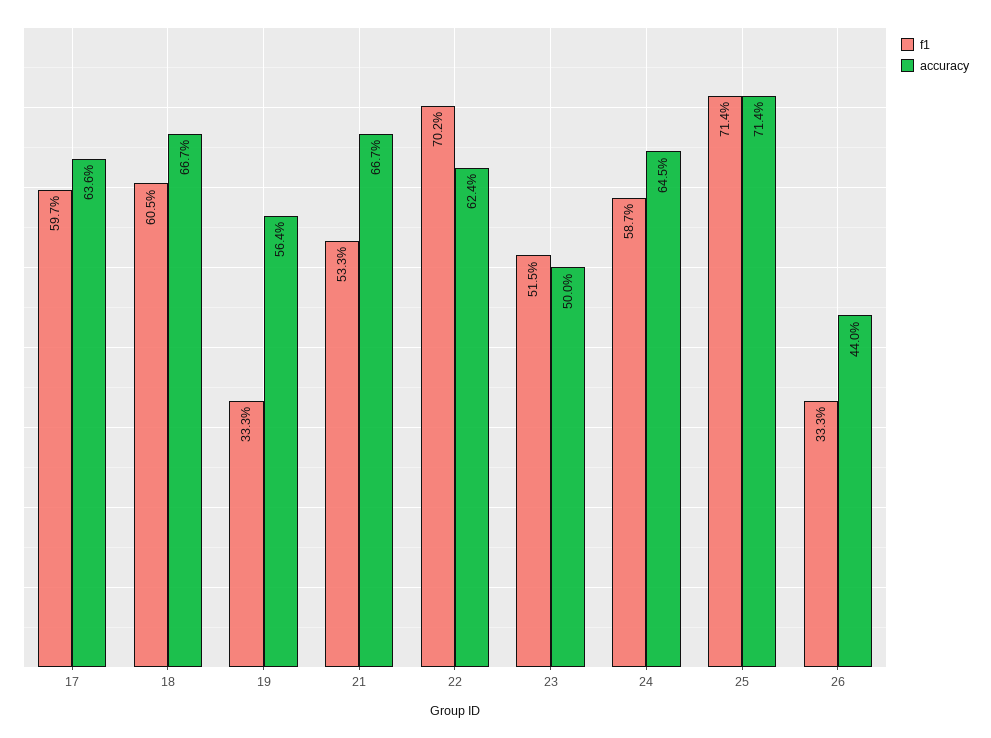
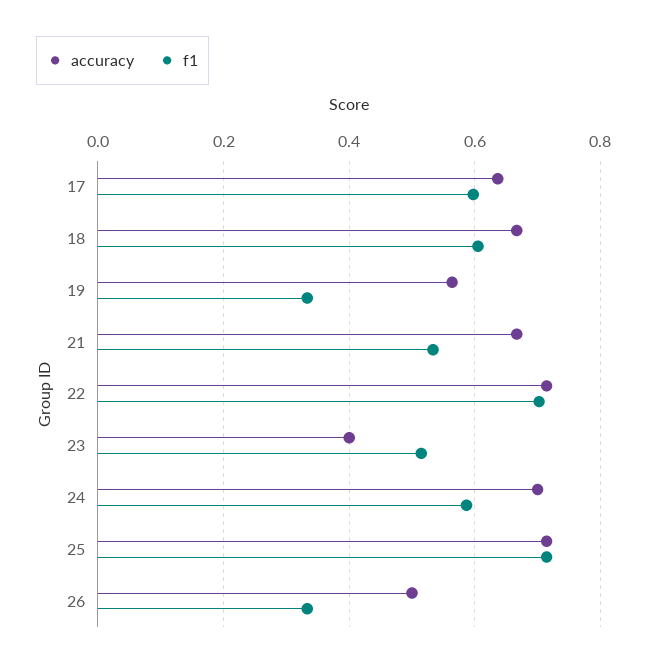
  {
    "f1": {
      "17": 0.597,
      "18": 0.605,
      "19": 0.333,
      "21": 0.533,
      "22": 0.702,
      "23": 0.515,
      "24": 0.587,
      "25": 0.714,
      "26": 0.333
    },
    "accuracy": {
      "17": 0.636,
      "18": 0.667,
      "19": 0.564,
      "21": 0.667,
-     "22": 0.624,
+     "22": 0.72,
-     "23": 0.5,
+     "23": 0.4,
-     "24": 0.645,
+     "24": 0.7,
      "25": 0.714,
-     "26": 0.44
+     "26": 0.5
    }
  }

